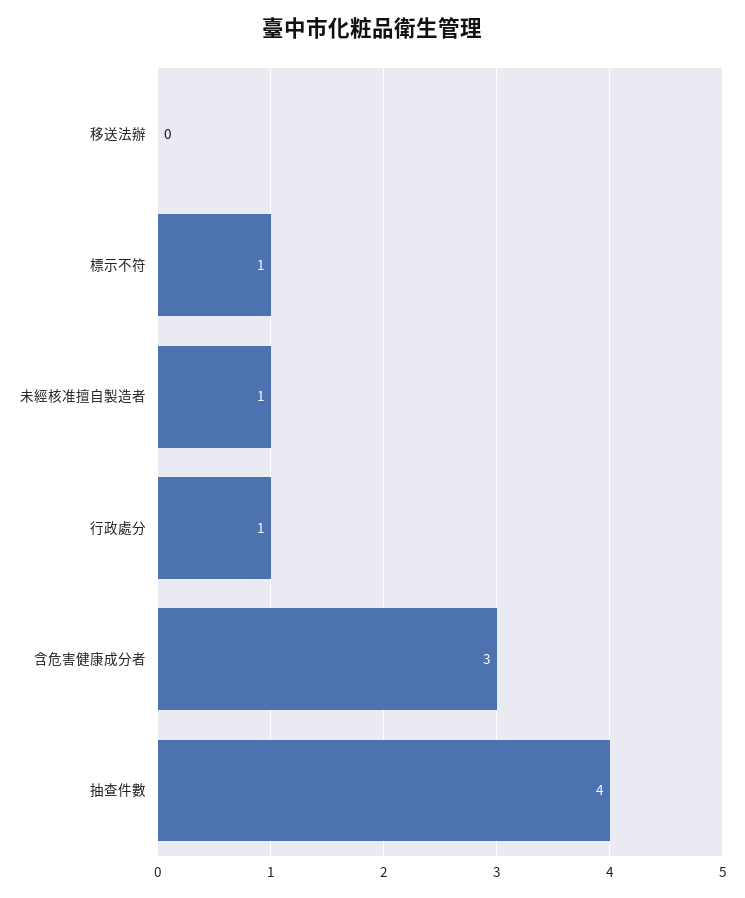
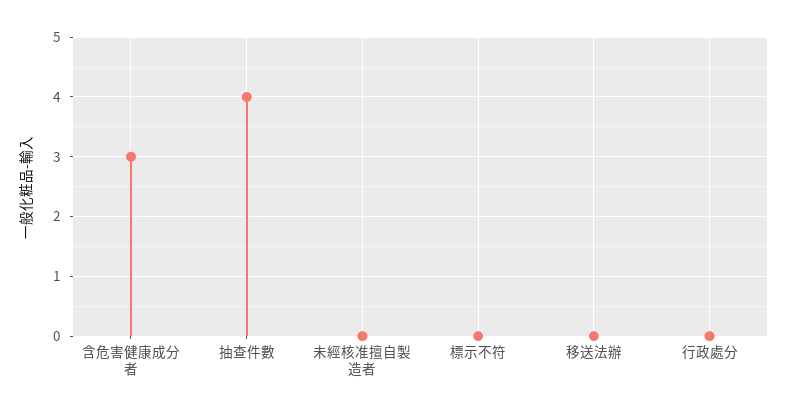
  {
    "移送法辦": 0,
-   "標示不符": 1,
+   "標示不符": 0,
-   "未經核准擅自製造者": 1,
+   "未經核准擅自製造者": 0,
-   "行政處分": 1,
+   "行政處分": 0,
    "含危害健康成分者": 3,
    "抽查件數": 4
  }

